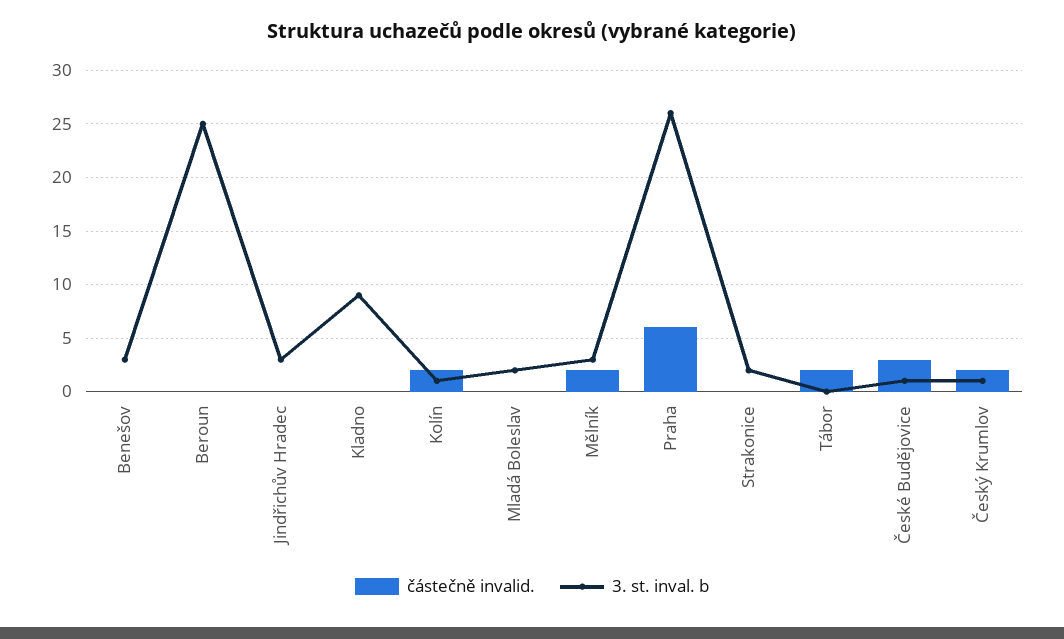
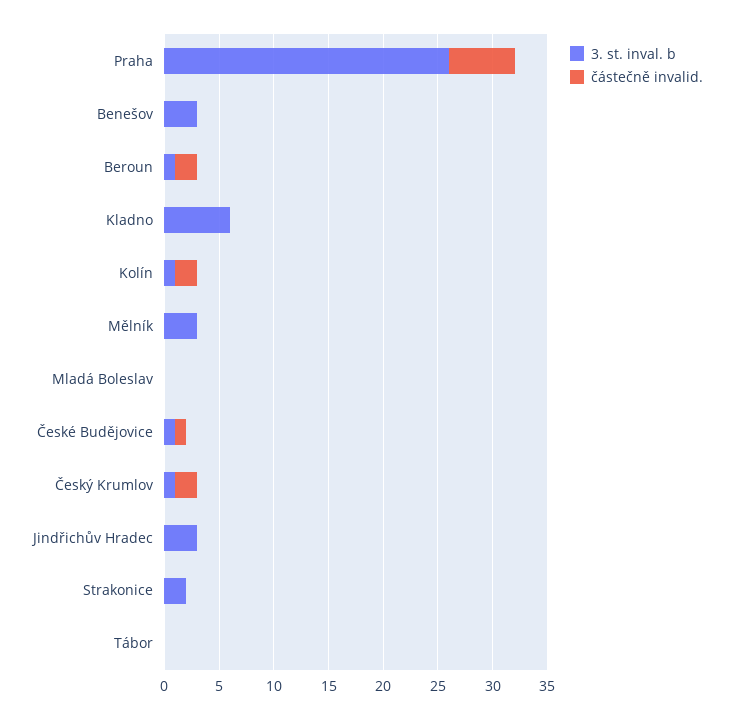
  {
    "částečně invalid.": {
      "Benešov": 0,
-     "Beroun": 0,
+     "Beroun": 2,
      "Jindřichův Hradec": 0,
      "Kladno": 0,
      "Kolín": 2,
      "Mladá Boleslav": 0,
-     "Mělník": 2,
+     "Mělník": 0,
      "Praha": 6,
      "Strakonice": 0,
-     "Tábor": 2,
+     "Tábor": 0,
-     "České Budějovice": 3,
+     "České Budějovice": 1,
      "Český Krumlov": 2
    },
    "3. st. inval. b": {
      "Benešov": 3,
-     "Beroun": 25,
+     "Beroun": 1,
      "Jindřichův Hradec": 3,
-     "Kladno": 9,
+     "Kladno": 6,
      "Kolín": 1,
-     "Mladá Boleslav": 2,
+     "Mladá Boleslav": 0,
      "Mělník": 3,
      "Praha": 26,
      "Strakonice": 2,
      "Tábor": 0,
      "České Budějovice": 1,
      "Český Krumlov": 1
    }
  }

